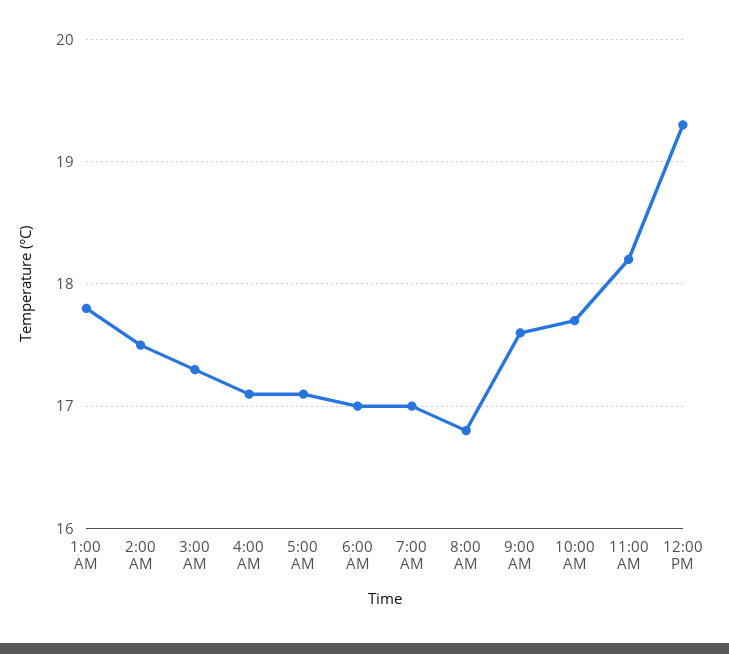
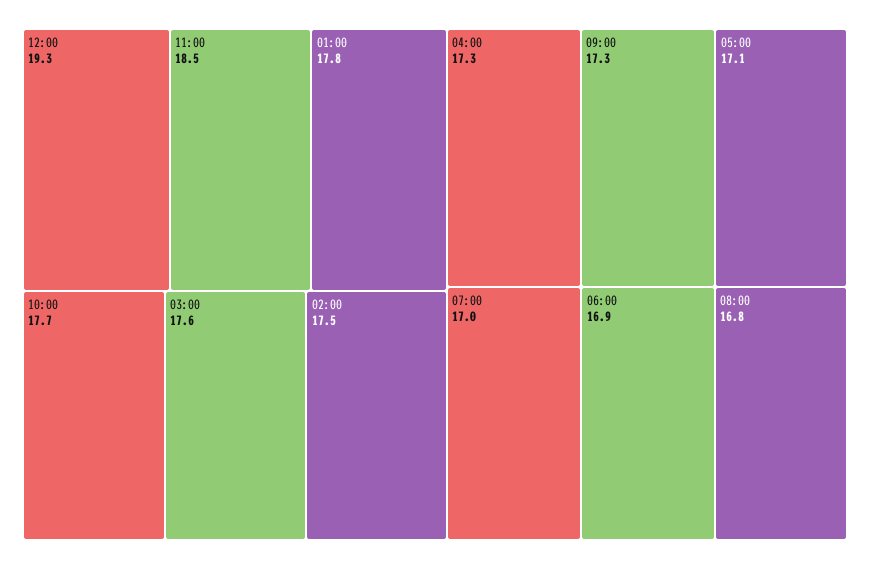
  {
    "1:00 AM": 17.8,
    "2:00 AM": 17.5,
-   "3:00 AM": 17.3,
+   "3:00 AM": 17.6,
-   "4:00 AM": 17.1,
+   "4:00 AM": 17.3,
    "5:00 AM": 17.1,
-   "6:00 AM": 17,
+   "6:00 AM": 16.9,
    "7:00 AM": 17,
    "8:00 AM": 16.8,
-   "9:00 AM": 17.6,
+   "9:00 AM": 17.3,
    "10:00 AM": 17.7,
-   "11:00 AM": 18.2,
+   "11:00 AM": 18.5,
    "12:00 PM": 19.3
  }

